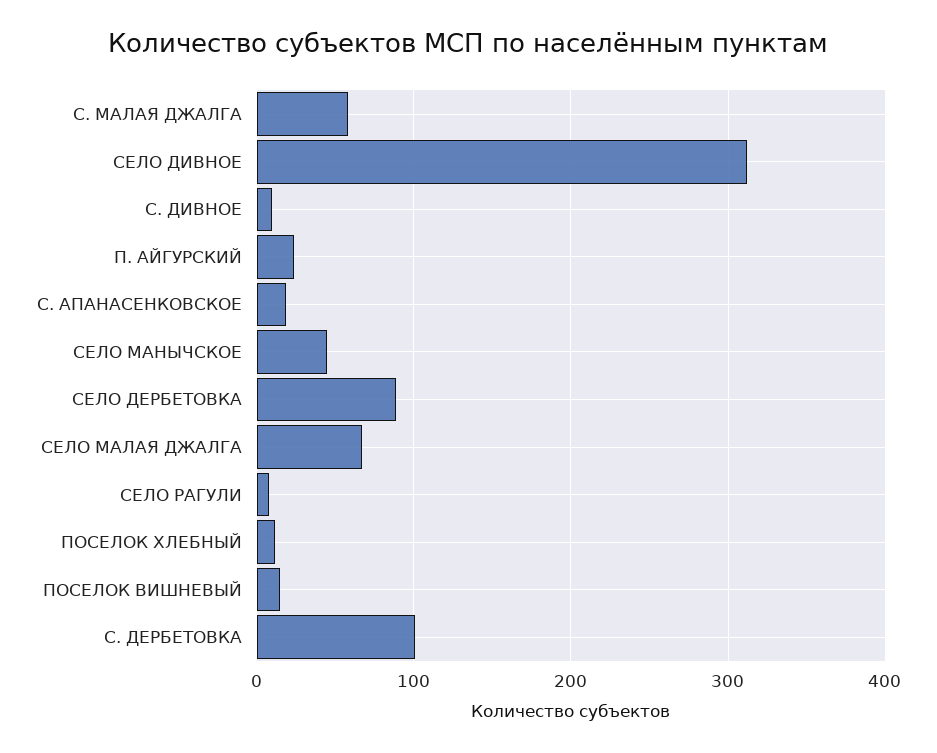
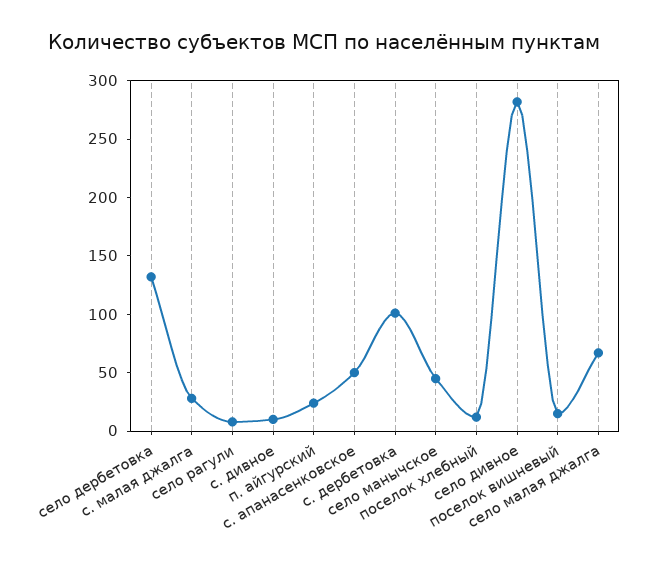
  {
-   "С. МАЛАЯ ДЖАЛГА": 60,
+   "С. МАЛАЯ ДЖАЛГА": 30,
-   "СЕЛО ДИВНОЕ": 310,
+   "СЕЛО ДИВНОЕ": 280,
    "С. ДИВНОЕ": 10,
    "П. АЙГУРСКИЙ": 20,
-   "С. АПАНАСЕНКОВСКОЕ": 20,
+   "С. АПАНАСЕНКОВСКОЕ": 50,
    "СЕЛО МАНЫЧСКОЕ": 50,
-   "СЕЛО ДЕРБЕТОВКА": 90,
+   "СЕЛО ДЕРБЕТОВКА": 130,
    "СЕЛО МАЛАЯ ДЖАЛГА": 70,
    "СЕЛО РАГУЛИ": 10,
    "ПОСЕЛОК ХЛЕБНЫЙ": 10,
    "ПОСЕЛОК ВИШНЕВЫЙ": 20,
    "С. ДЕРБЕТОВКА": 100
  }

